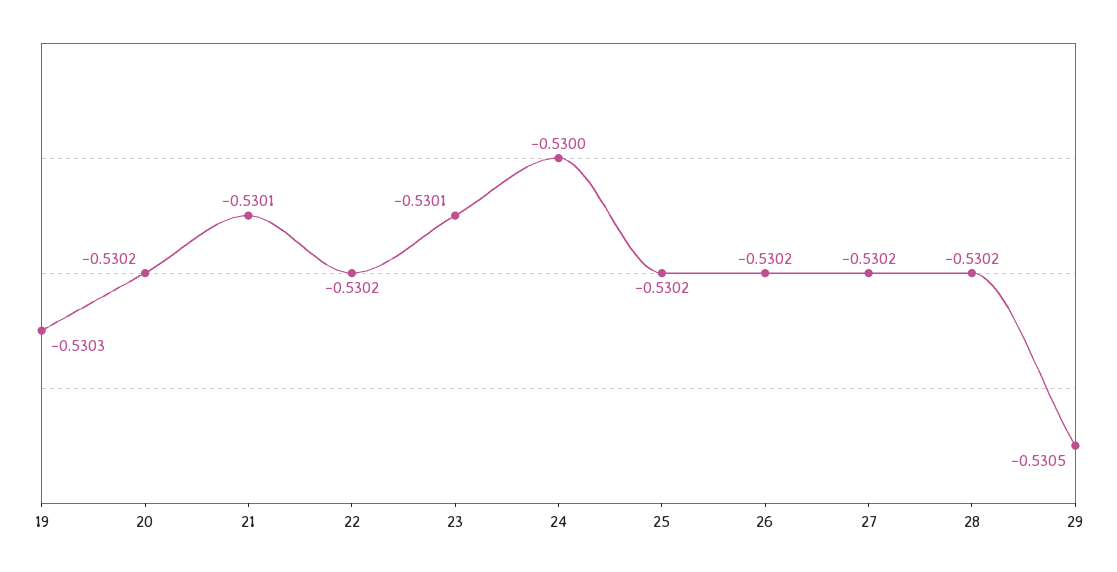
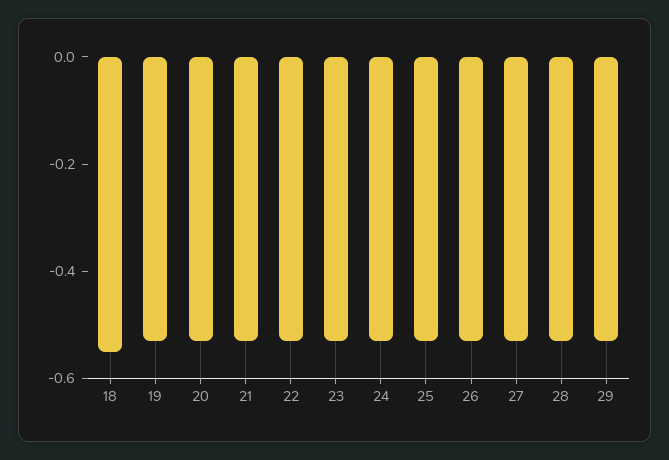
  {
    "19": -0.5303,
    "20": -0.5302,
    "21": -0.5301,
    "22": -0.5302,
    "23": -0.5301,
    "24": -0.53,
    "25": -0.5302,
    "26": -0.5302,
    "27": -0.5302,
    "28": -0.5302,
-   "29": -0.5305
+   "29": -0.5305,
+   "18": -0.55
  }

